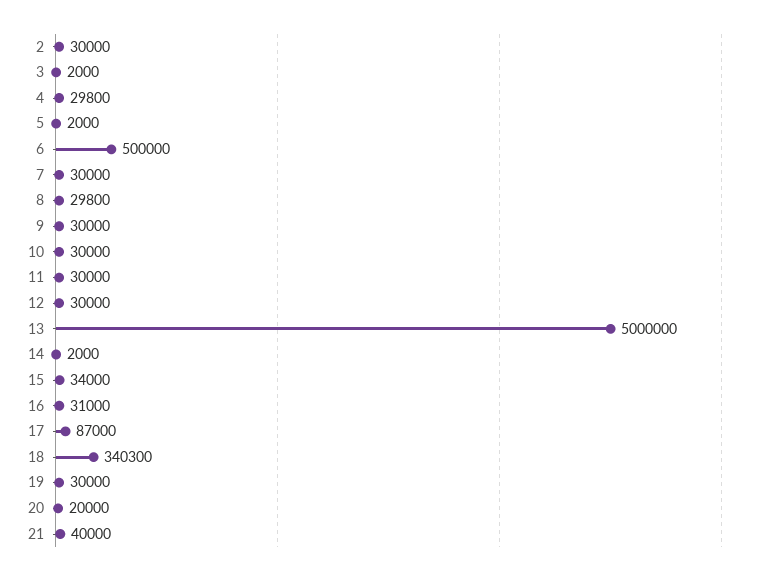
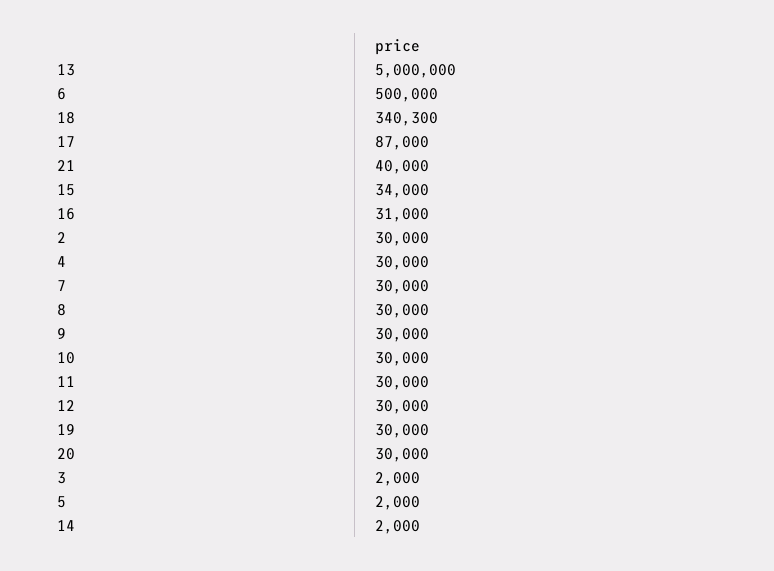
  {
    "2": 30000,
    "3": 2000,
-   "4": 29800,
+   "4": 30000,
    "5": 2000,
    "6": 500000,
    "7": 30000,
-   "8": 29800,
+   "8": 30000,
    "9": 30000,
    "10": 30000,
    "11": 30000,
    "12": 30000,
    "13": 5000000,
    "14": 2000,
    "15": 34000,
    "16": 31000,
    "17": 87000,
    "18": 340300,
    "19": 30000,
-   "20": 20000,
+   "20": 30000,
    "21": 40000
  }

